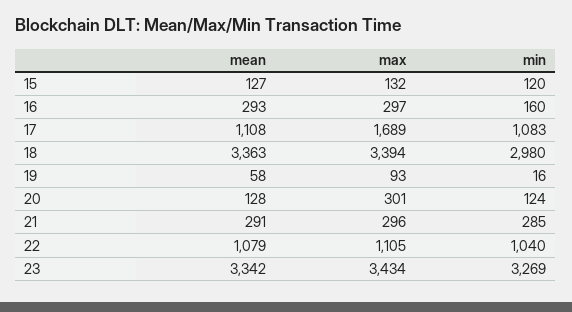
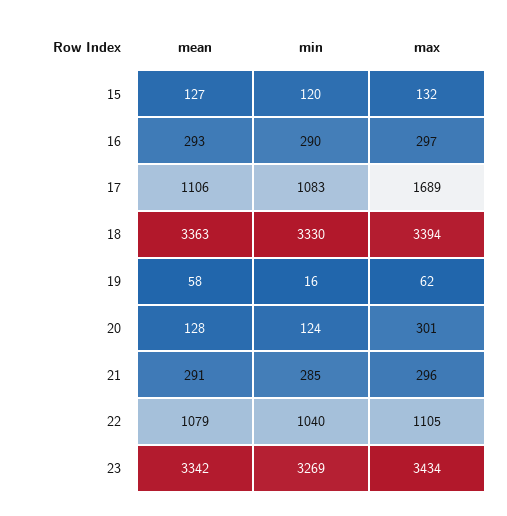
  {
    "mean": {
      "15": 127,
      "16": 293,
-     "17": 1108,
+     "17": 1106,
      "18": 3363,
      "19": 58,
      "20": 128,
      "21": 291,
      "22": 1079,
      "23": 3342
    },
    "max": {
      "15": 132,
      "16": 297,
      "17": 1689,
      "18": 3394,
-     "19": 93,
+     "19": 62,
      "20": 301,
      "21": 296,
      "22": 1105,
      "23": 3434
    },
    "min": {
      "15": 120,
-     "16": 160,
+     "16": 290,
      "17": 1083,
-     "18": 2980,
+     "18": 3330,
      "19": 16,
      "20": 124,
      "21": 285,
      "22": 1040,
      "23": 3269
    }
  }

